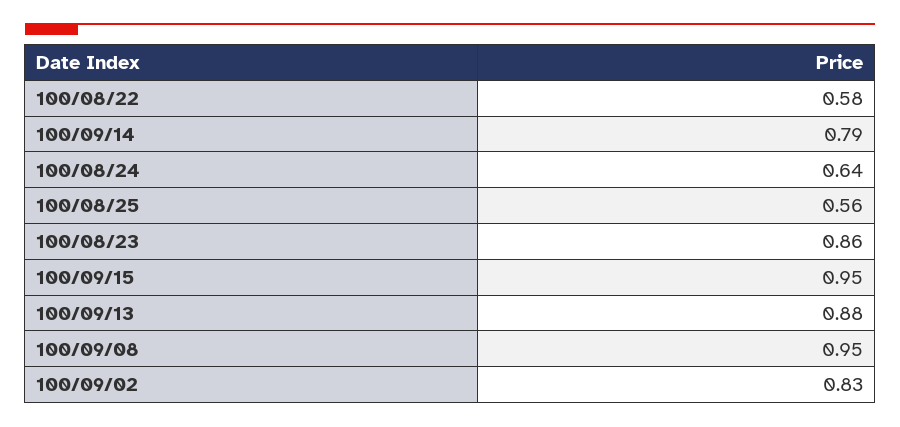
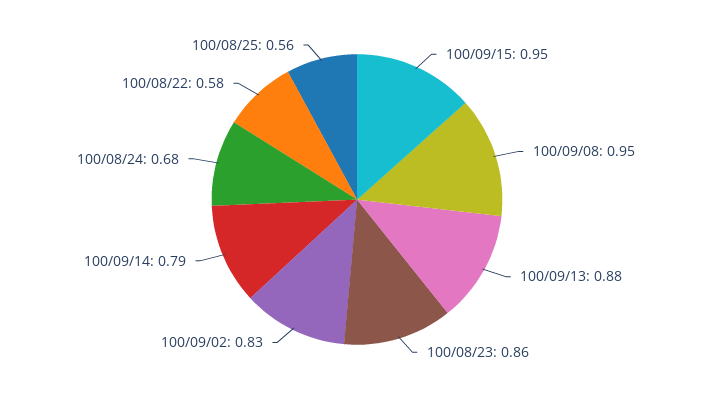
  {
    "100/08/22": 0.58,
    "100/09/14": 0.79,
-   "100/08/24": 0.64,
+   "100/08/24": 0.68,
    "100/08/25": 0.56,
    "100/08/23": 0.86,
    "100/09/15": 0.95,
    "100/09/13": 0.88,
    "100/09/08": 0.95,
    "100/09/02": 0.83
  }

